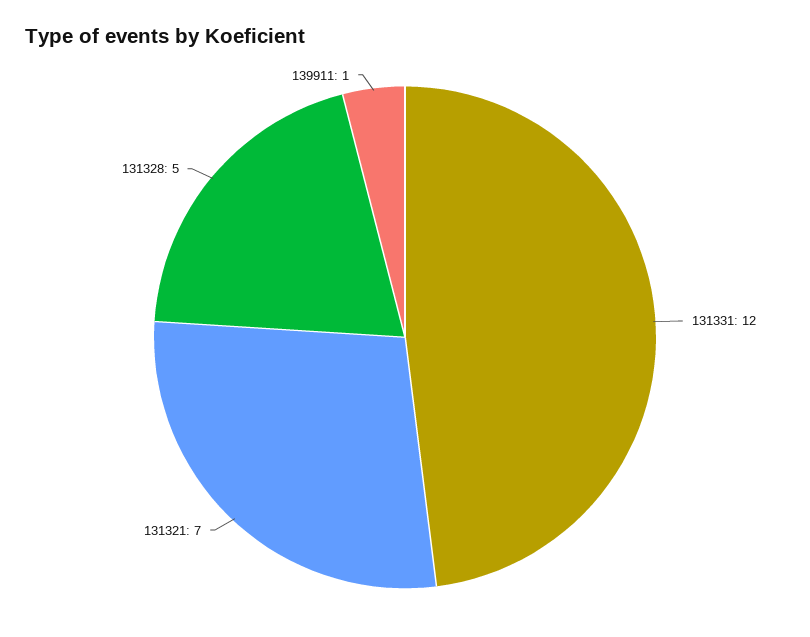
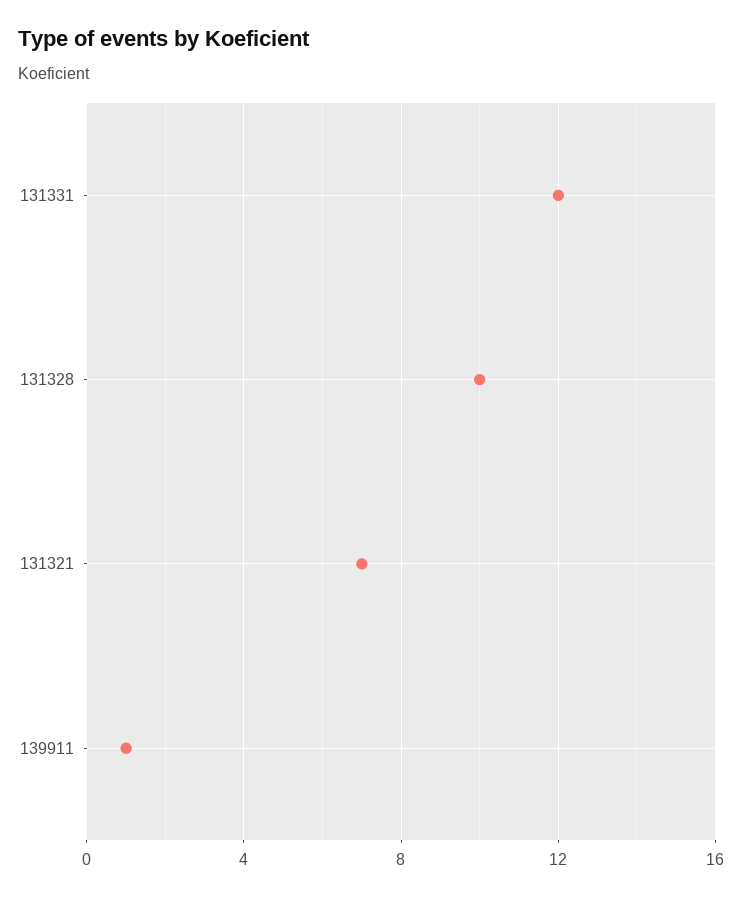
  {
    "131331": 12,
    "131321": 7,
-   "131328": 5,
+   "131328": 10,
    "139911": 1
  }

